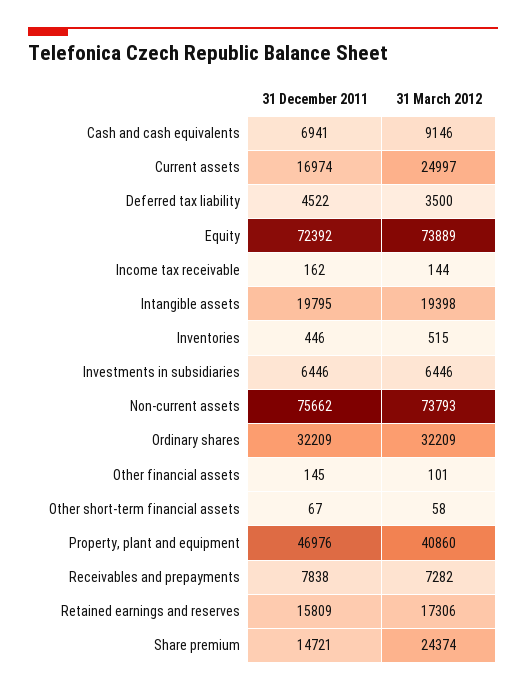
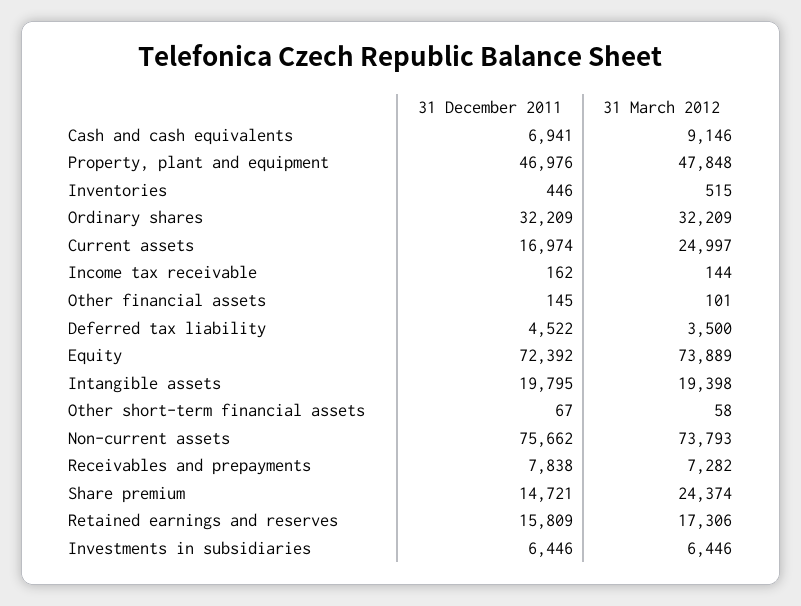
  {
    "31 December 2011": {
      "Cash and cash equivalents": 6941,
      "Current assets": 16974,
      "Deferred tax liability": 4522,
      "Equity": 72392,
      "Income tax receivable": 162,
      "Intangible assets": 19795,
      "Inventories": 446,
      "Investments in subsidiaries": 6446,
      "Non-current assets": 75662,
      "Ordinary shares": 32209,
      "Other financial assets": 145,
      "Other short-term financial assets": 67,
      "Property, plant and equipment": 46976,
      "Receivables and prepayments": 7838,
      "Retained earnings and reserves": 15809,
      "Share premium": 14721
    },
    "31 March 2012": {
      "Cash and cash equivalents": 9146,
      "Current assets": 24997,
      "Deferred tax liability": 3500,
      "Equity": 73889,
      "Income tax receivable": 144,
      "Intangible assets": 19398,
      "Inventories": 515,
      "Investments in subsidiaries": 6446,
      "Non-current assets": 73793,
      "Ordinary shares": 32209,
      "Other financial assets": 101,
      "Other short-term financial assets": 58,
-     "Property, plant and equipment": 40860,
+     "Property, plant and equipment": 47848,
      "Receivables and prepayments": 7282,
      "Retained earnings and reserves": 17306,
      "Share premium": 24374
    }
  }

